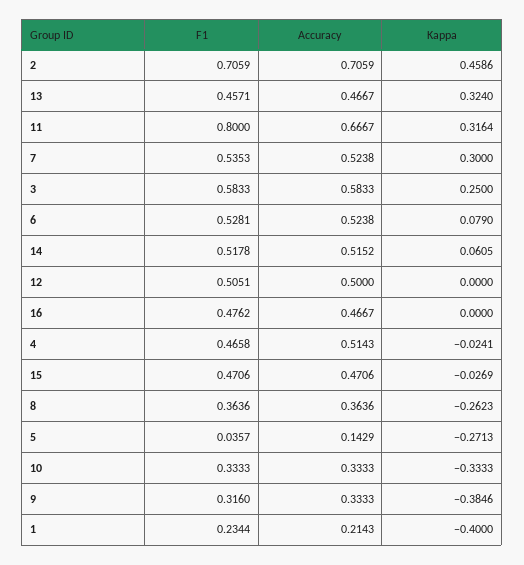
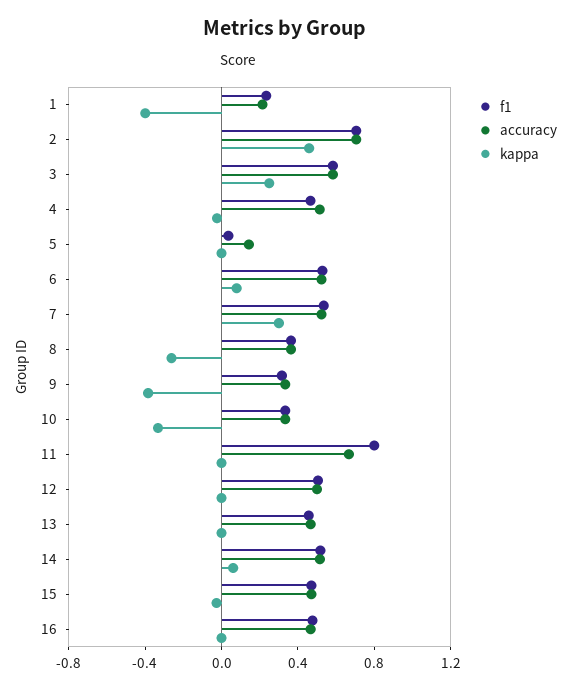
  {
    "F1": {
      "2": 0.7059,
      "13": 0.4571,
      "11": 0.8,
      "7": 0.5353,
      "3": 0.5833,
      "6": 0.5281,
      "14": 0.5178,
      "12": 0.5051,
      "16": 0.4762,
      "4": 0.4658,
      "15": 0.4706,
      "8": 0.3636,
      "5": 0.0357,
      "10": 0.3333,
      "9": 0.316,
      "1": 0.2344
    },
    "Accuracy": {
      "2": 0.7059,
      "13": 0.4667,
      "11": 0.6667,
      "7": 0.5238,
      "3": 0.5833,
      "6": 0.5238,
      "14": 0.5152,
      "12": 0.5,
      "16": 0.4667,
      "4": 0.5143,
      "15": 0.4706,
      "8": 0.3636,
      "5": 0.1429,
      "10": 0.3333,
      "9": 0.3333,
      "1": 0.2143
    },
    "Kappa": {
      "2": 0.4586,
-     "13": 0.324,
+     "13": 0,
-     "11": 0.3164,
+     "11": 0,
      "7": 0.3,
      "3": 0.25,
      "6": 0.079,
      "14": 0.0605,
      "12": 0,
      "16": 0,
      "4": -0.0241,
      "15": -0.0269,
      "8": -0.2623,
-     "5": -0.2713,
+     "5": 0,
      "10": -0.3333,
      "9": -0.3846,
      "1": -0.4
    }
  }

